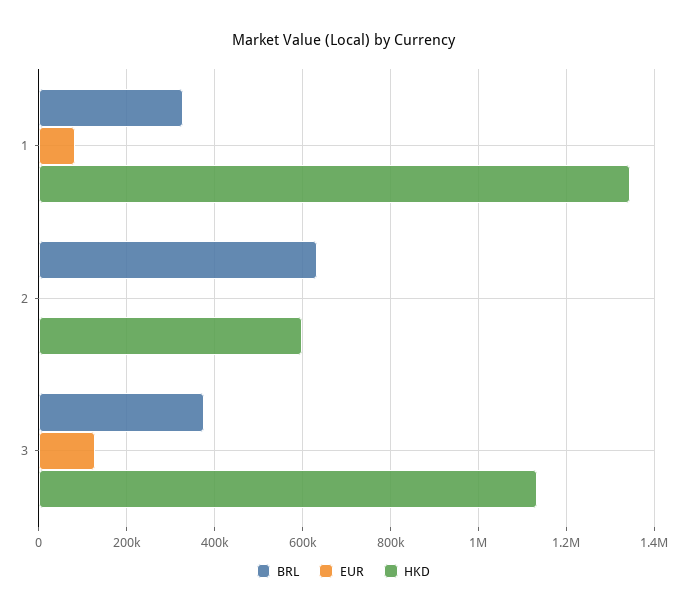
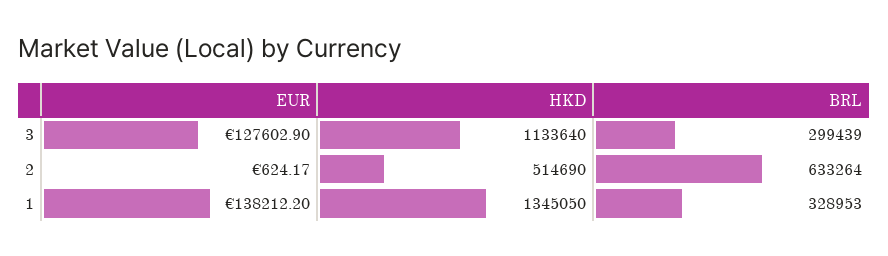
  {
    "BRL": {
      "1": 328953,
      "2": 633264,
-     "3": 380000
+     "3": 299439
    },
    "EUR": {
-     "1": 80000,
+     "1": 138212.2,
      "2": 624.17,
      "3": 127602.9
    },
    "HKD": {
      "1": 1345050,
-     "2": 600000,
+     "2": 514690,
      "3": 1133640
    }
  }

